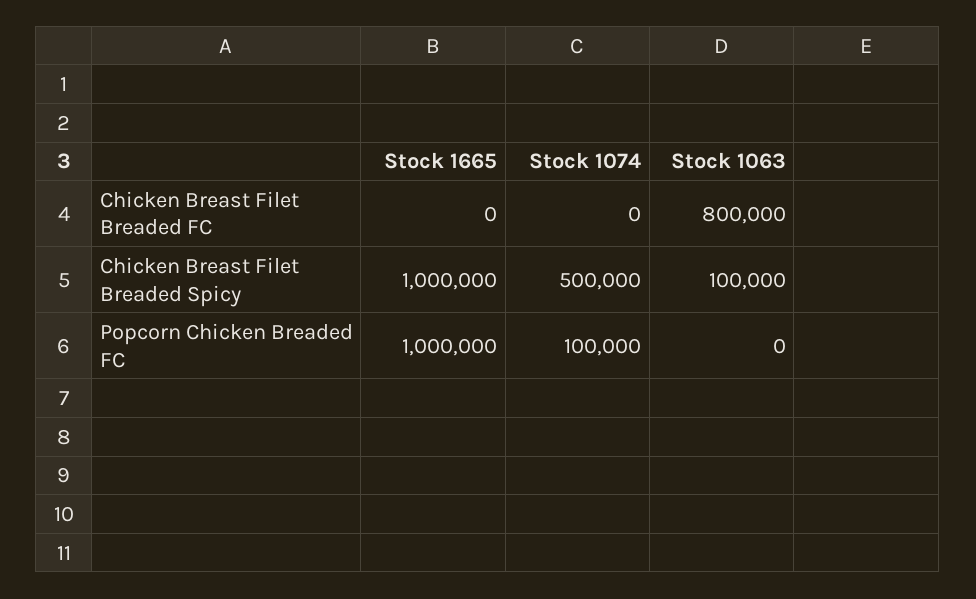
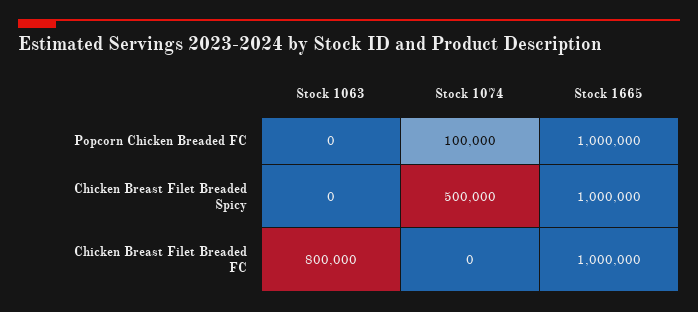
  {
    "Stock 1665": {
-     "Chicken Breast Filet Breaded FC": 0,
+     "Chicken Breast Filet Breaded FC": 1000000,
      "Chicken Breast Filet Breaded Spicy": 1000000,
      "Popcorn Chicken Breaded FC": 1000000
    },
    "Stock 1074": {
      "Chicken Breast Filet Breaded FC": 0,
      "Chicken Breast Filet Breaded Spicy": 500000,
      "Popcorn Chicken Breaded FC": 100000
    },
    "Stock 1063": {
      "Chicken Breast Filet Breaded FC": 800000,
-     "Chicken Breast Filet Breaded Spicy": 100000,
+     "Chicken Breast Filet Breaded Spicy": 0,
      "Popcorn Chicken Breaded FC": 0
    }
  }

